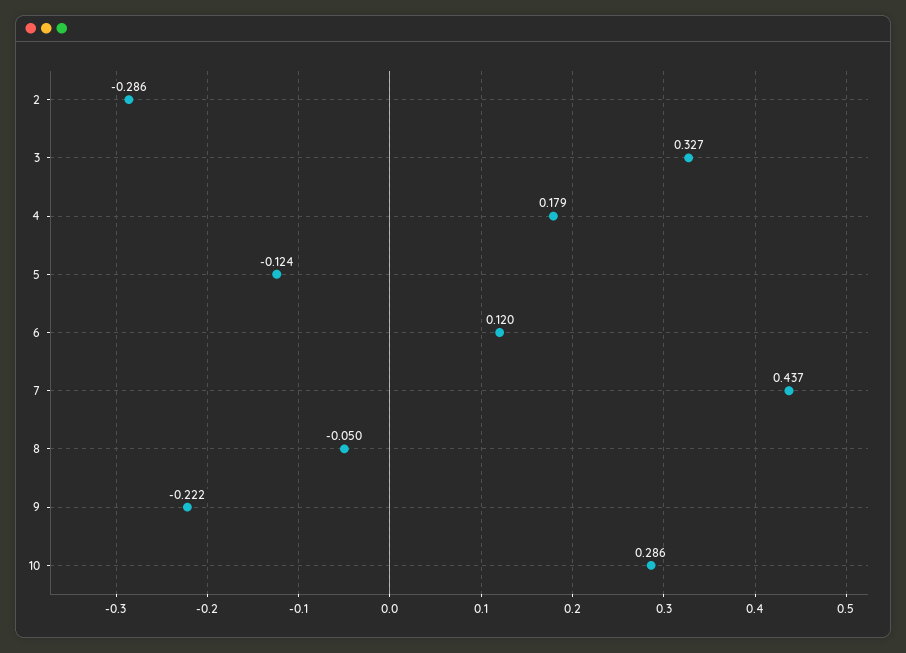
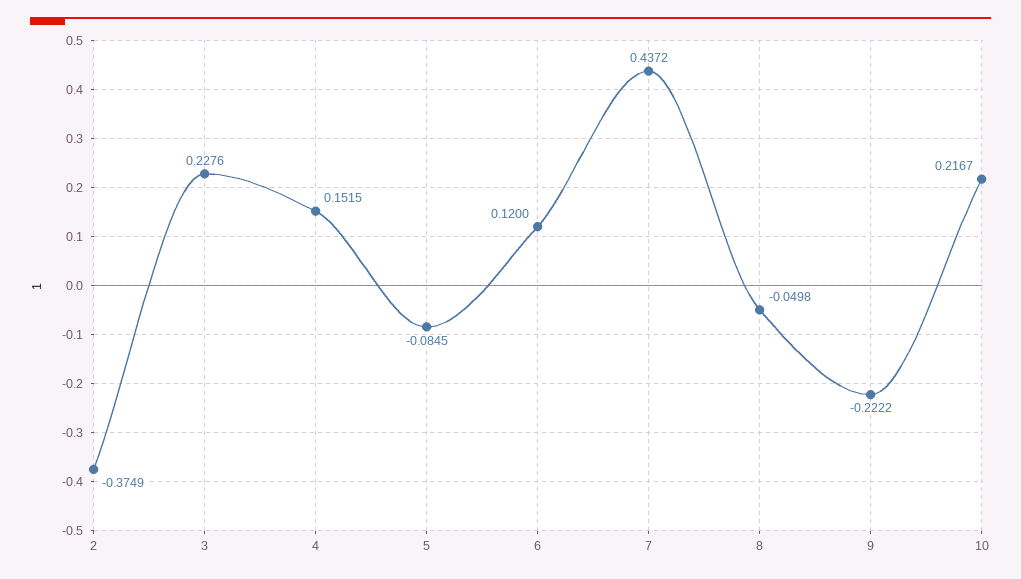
  {
-   "2": -0.286,
+   "2": -0.3749,
-   "3": 0.327,
+   "3": 0.2276,
-   "4": 0.179,
+   "4": 0.1515,
-   "5": -0.124,
+   "5": -0.0845,
    "6": 0.12,
    "7": 0.4372,
    "8": -0.0498,
    "9": -0.2222,
-   "10": 0.286
+   "10": 0.2167
  }

